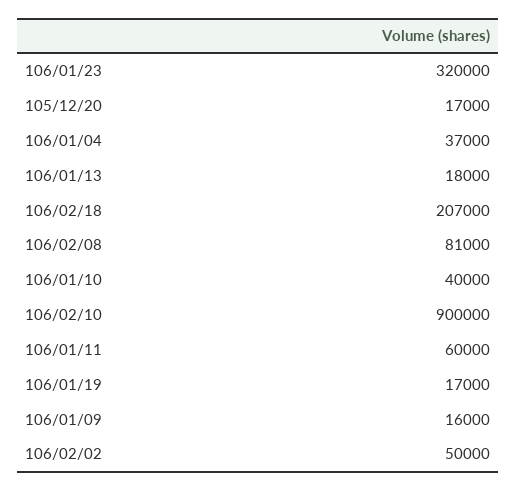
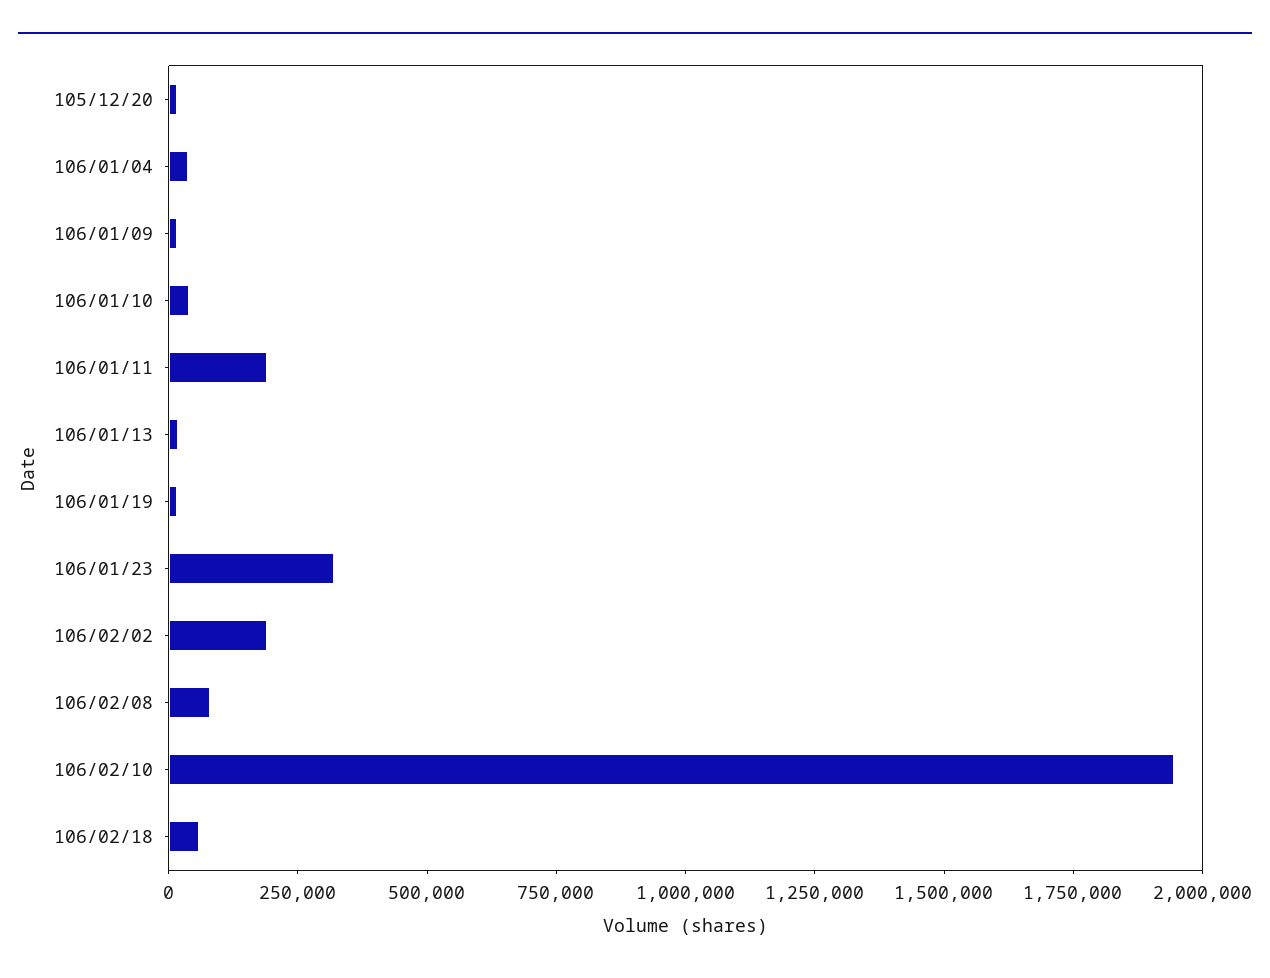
  {
    "106/01/23": 320000,
    "105/12/20": 17000,
    "106/01/04": 37000,
    "106/01/13": 18000,
-   "106/02/18": 207000,
+   "106/02/18": 50000,
    "106/02/08": 81000,
    "106/01/10": 40000,
-   "106/02/10": 900000,
+   "106/02/10": 1950000,
-   "106/01/11": 60000,
+   "106/01/11": 200000,
    "106/01/19": 17000,
    "106/01/09": 16000,
-   "106/02/02": 50000
+   "106/02/02": 200000
  }

